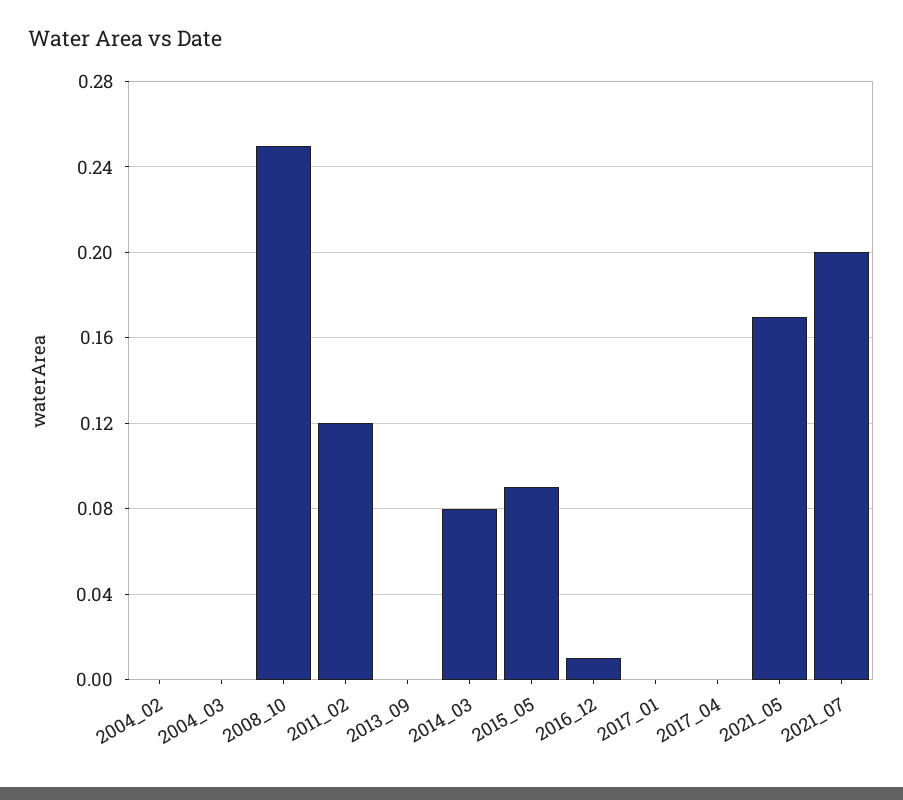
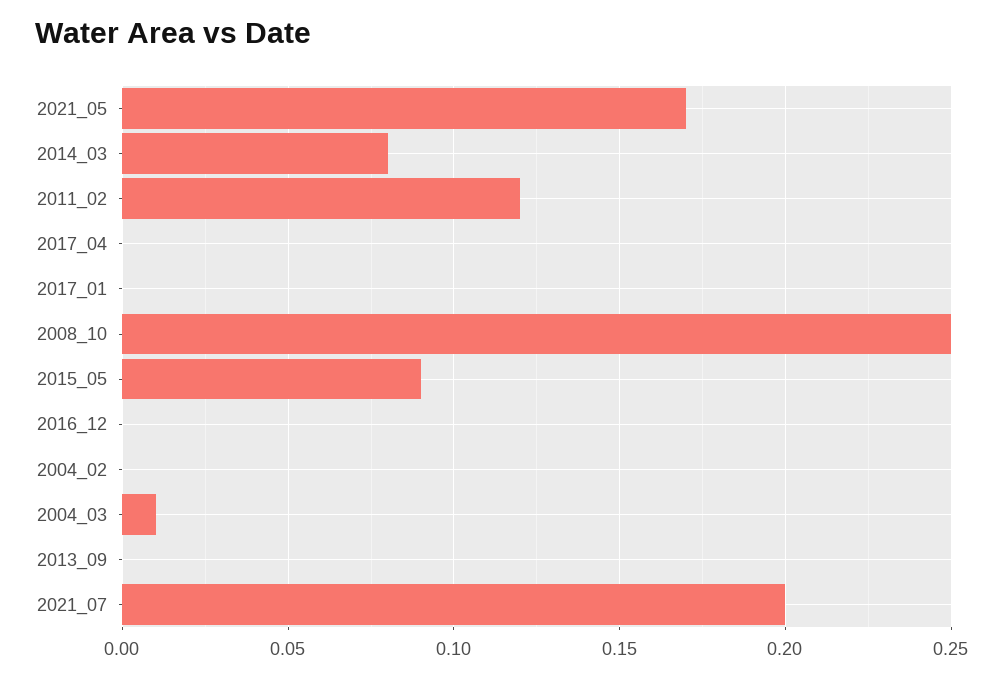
  {
    "2004_02": 0,
-   "2004_03": 0,
+   "2004_03": 0.01,
    "2008_10": 0.25,
    "2011_02": 0.12,
    "2013_09": 0,
    "2014_03": 0.08,
    "2015_05": 0.09,
-   "2016_12": 0.01,
+   "2016_12": 0,
    "2017_01": 0,
    "2017_04": 0,
    "2021_05": 0.17,
    "2021_07": 0.2
  }

